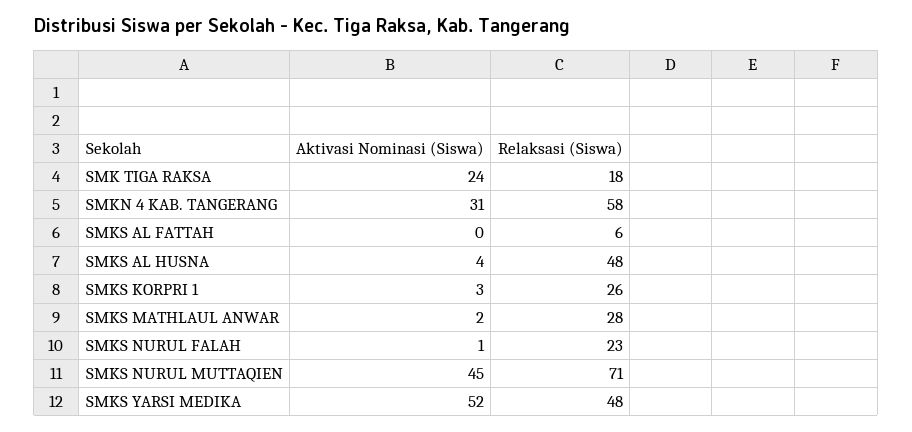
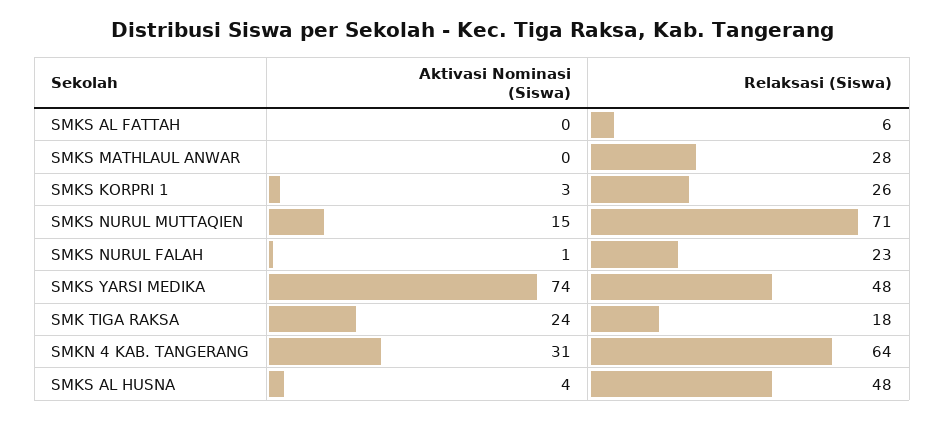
  {
    "Aktivasi Nominasi (Siswa)": {
      "SMK TIGA RAKSA": 24,
      "SMKN 4 KAB. TANGERANG": 31,
      "SMKS AL FATTAH": 0,
      "SMKS AL HUSNA": 4,
      "SMKS KORPRI 1": 3,
-     "SMKS MATHLAUL ANWAR": 2,
+     "SMKS MATHLAUL ANWAR": 0,
      "SMKS NURUL FALAH": 1,
-     "SMKS NURUL MUTTAQIEN": 45,
+     "SMKS NURUL MUTTAQIEN": 15,
-     "SMKS YARSI MEDIKA": 52
+     "SMKS YARSI MEDIKA": 74
    },
    "Relaksasi (Siswa)": {
      "SMK TIGA RAKSA": 18,
-     "SMKN 4 KAB. TANGERANG": 58,
+     "SMKN 4 KAB. TANGERANG": 64,
      "SMKS AL FATTAH": 6,
      "SMKS AL HUSNA": 48,
      "SMKS KORPRI 1": 26,
      "SMKS MATHLAUL ANWAR": 28,
      "SMKS NURUL FALAH": 23,
      "SMKS NURUL MUTTAQIEN": 71,
      "SMKS YARSI MEDIKA": 48
    }
  }

